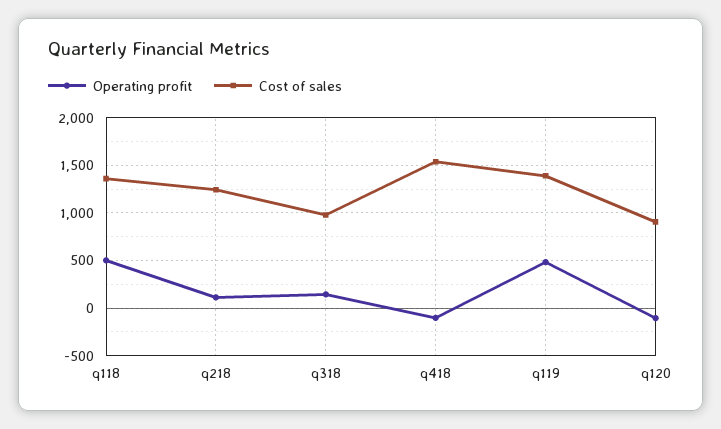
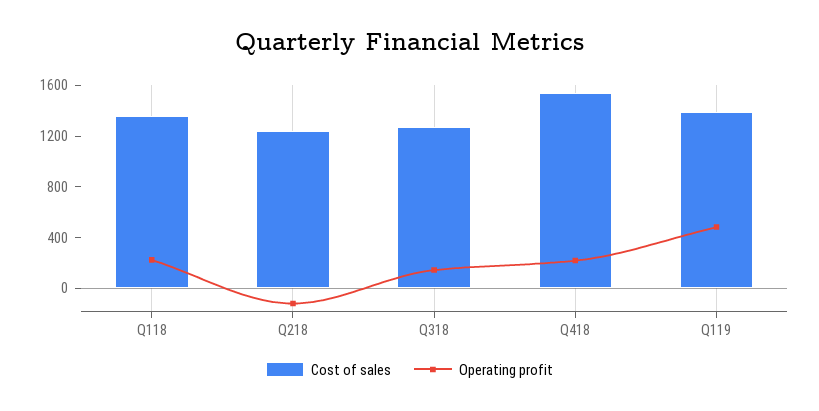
  {
    "Operating profit": {
-     "q118": 500,
+     "q118": 200,
-     "q218": 100,
+     "q218": -100,
      "q318": 100,
-     "q418": -100,
+     "q418": 200,
-     "q119": 500,
+     "q119": 500
-     "q120": -100
    },
    "Cost of sales": {
      "q118": 1400,
      "q218": 1200,
-     "q318": 1000,
+     "q318": 1300,
      "q418": 1500,
-     "q119": 1400,
+     "q119": 1400
-     "q120": 900
    }
  }

